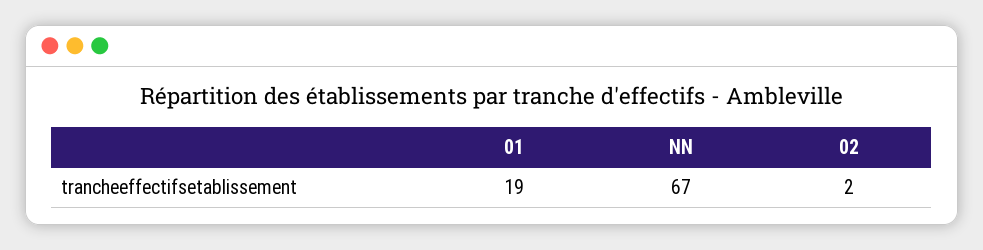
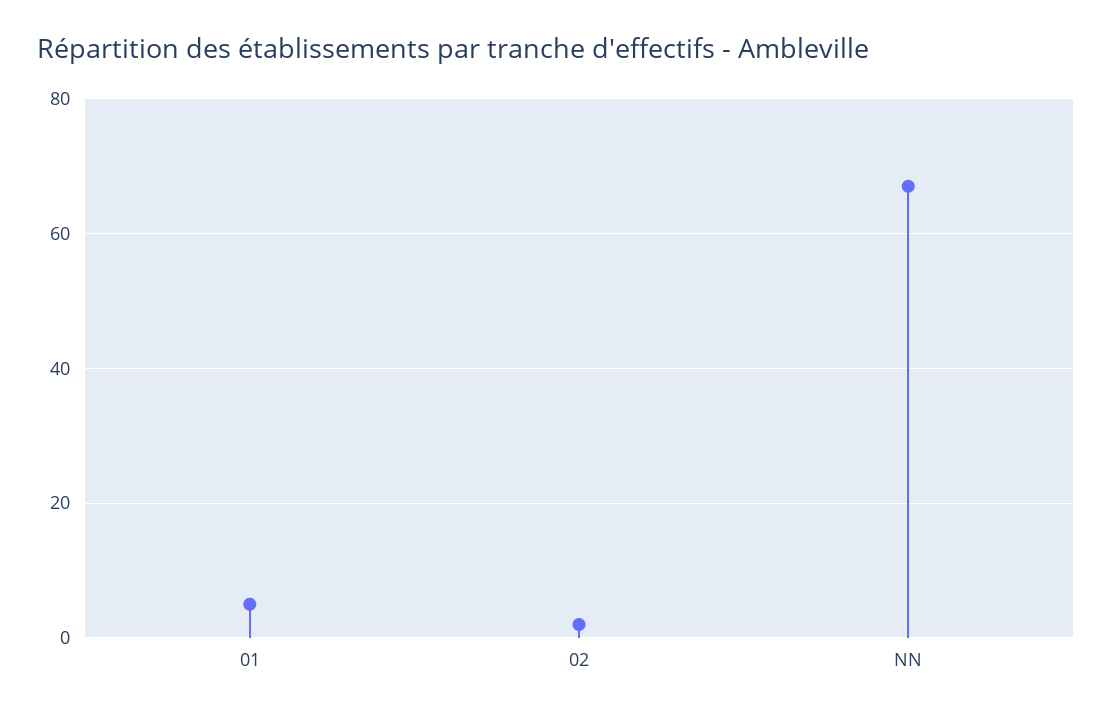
  {
-   "01": 19,
+   "01": 5,
    "NN": 67,
    "02": 2
  }

